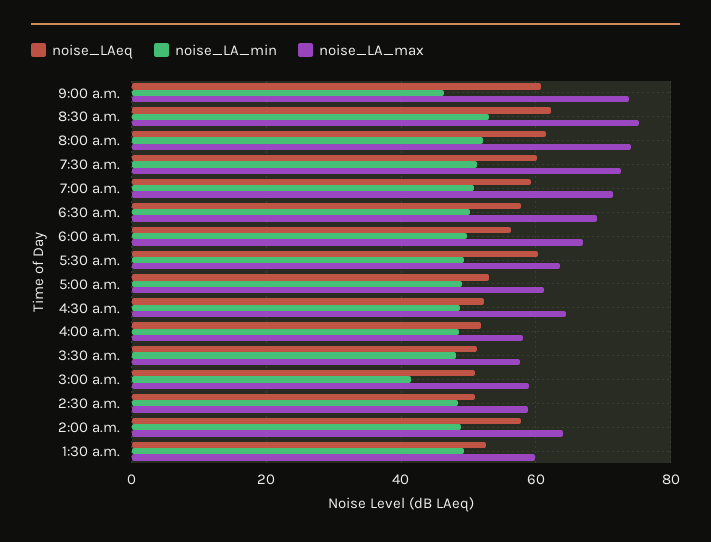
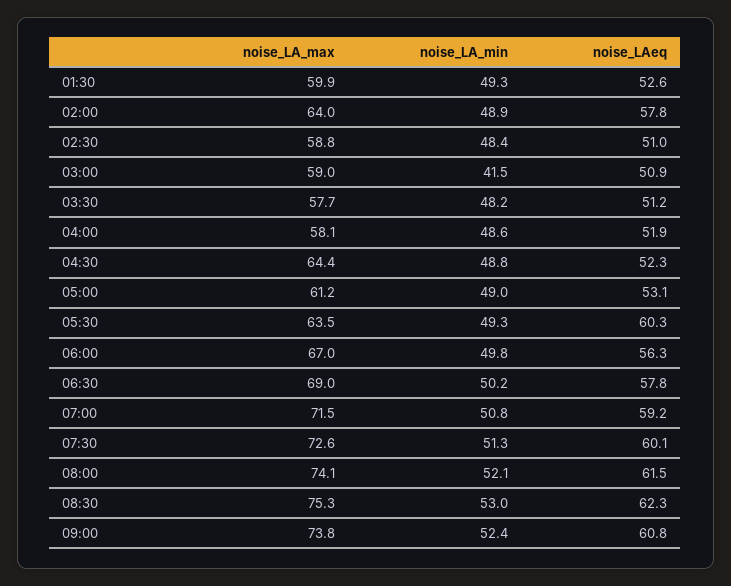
  {
    "noise_LAeq": {
      "9:00 a.m.": 60.8,
      "8:30 a.m.": 62.3,
      "8:00 a.m.": 61.5,
      "7:30 a.m.": 60.1,
      "7:00 a.m.": 59.2,
      "6:30 a.m.": 57.8,
      "6:00 a.m.": 56.3,
      "5:30 a.m.": 60.3,
      "5:00 a.m.": 53.1,
      "4:30 a.m.": 52.3,
      "4:00 a.m.": 51.9,
      "3:30 a.m.": 51.2,
      "3:00 a.m.": 50.9,
      "2:30 a.m.": 51,
      "2:00 a.m.": 57.8,
      "1:30 a.m.": 52.6
    },
    "noise_LA_min": {
-     "9:00 a.m.": 46,
+     "9:00 a.m.": 52.4,
      "8:30 a.m.": 53,
      "8:00 a.m.": 52.1,
      "7:30 a.m.": 51.3,
      "7:00 a.m.": 50.8,
      "6:30 a.m.": 50.2,
      "6:00 a.m.": 49.8,
      "5:30 a.m.": 49.3,
      "5:00 a.m.": 49,
      "4:30 a.m.": 48.8,
      "4:00 a.m.": 48.6,
      "3:30 a.m.": 48.2,
      "3:00 a.m.": 41.5,
      "2:30 a.m.": 48.4,
      "2:00 a.m.": 48.9,
      "1:30 a.m.": 49.3
    },
    "noise_LA_max": {
      "9:00 a.m.": 73.8,
      "8:30 a.m.": 75.3,
      "8:00 a.m.": 74.1,
      "7:30 a.m.": 72.6,
      "7:00 a.m.": 71.5,
      "6:30 a.m.": 69,
      "6:00 a.m.": 67,
      "5:30 a.m.": 63.5,
      "5:00 a.m.": 61.2,
      "4:30 a.m.": 64.4,
      "4:00 a.m.": 58.1,
      "3:30 a.m.": 57.7,
      "3:00 a.m.": 59,
      "2:30 a.m.": 58.8,
      "2:00 a.m.": 64,
      "1:30 a.m.": 59.9
    }
  }

